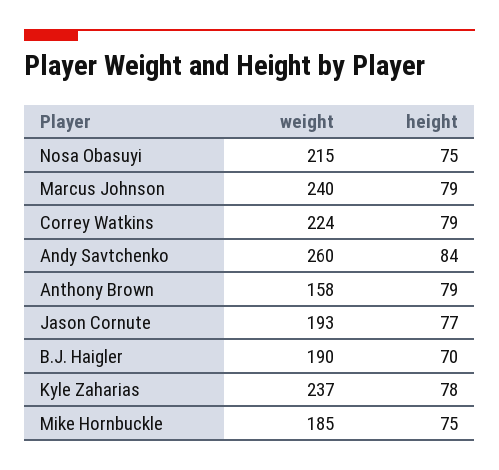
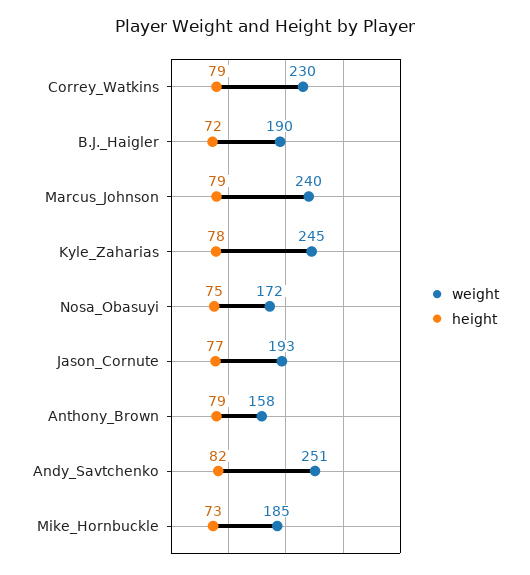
  {
    "weight": {
-     "Nosa Obasuyi": 215,
+     "Nosa Obasuyi": 172,
      "Marcus Johnson": 240,
-     "Correy Watkins": 224,
+     "Correy Watkins": 230,
-     "Andy Savtchenko": 260,
+     "Andy Savtchenko": 251,
      "Anthony Brown": 158,
      "Jason Cornute": 193,
      "B.J. Haigler": 190,
-     "Kyle Zaharias": 237,
+     "Kyle Zaharias": 245,
      "Mike Hornbuckle": 185
    },
    "height": {
      "Nosa Obasuyi": 75,
      "Marcus Johnson": 79,
      "Correy Watkins": 79,
-     "Andy Savtchenko": 84,
+     "Andy Savtchenko": 82,
      "Anthony Brown": 79,
      "Jason Cornute": 77,
-     "B.J. Haigler": 70,
+     "B.J. Haigler": 72,
      "Kyle Zaharias": 78,
-     "Mike Hornbuckle": 75
+     "Mike Hornbuckle": 73
    }
  }

